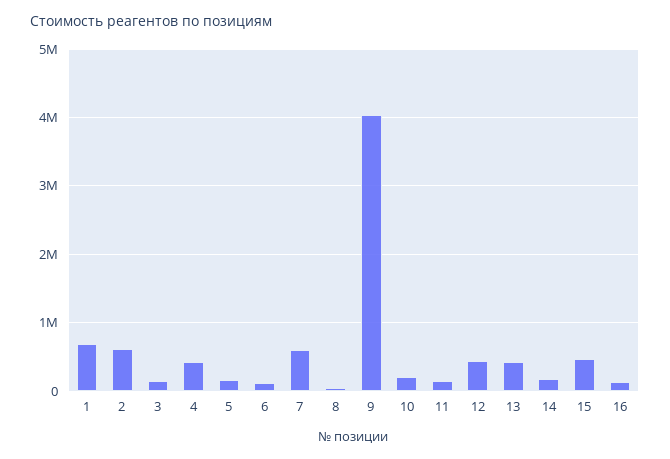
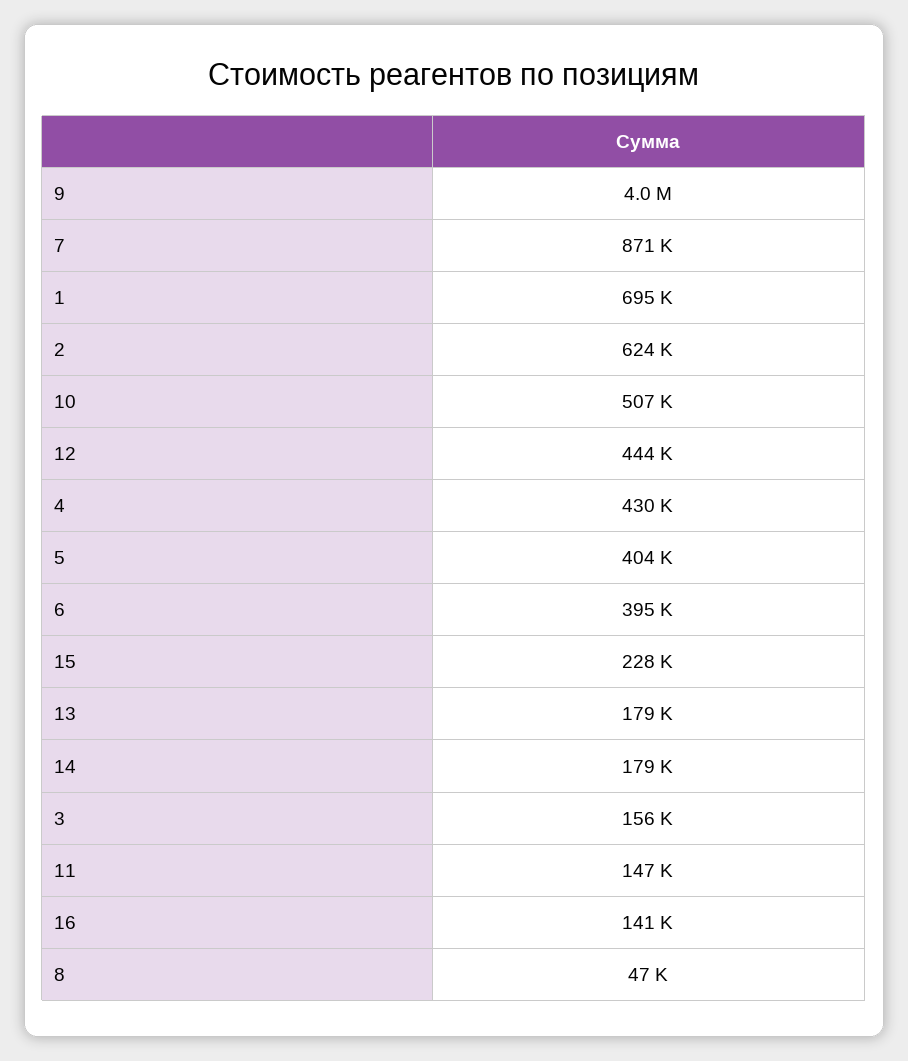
  {
    "1": 695000,
    "2": 624000,
    "3": 156000,
    "4": 430000,
-   "5": 200000,
+   "5": 404000,
-   "6": 100000,
+   "6": 395000,
-   "7": 600000,
+   "7": 871000,
    "8": 47000,
    "9": 4000000,
-   "10": 200000,
+   "10": 507000,
    "11": 147000,
    "12": 444000,
-   "13": 400000,
+   "13": 179000,
    "14": 179000,
-   "15": 500000,
+   "15": 228000,
    "16": 141000
  }

